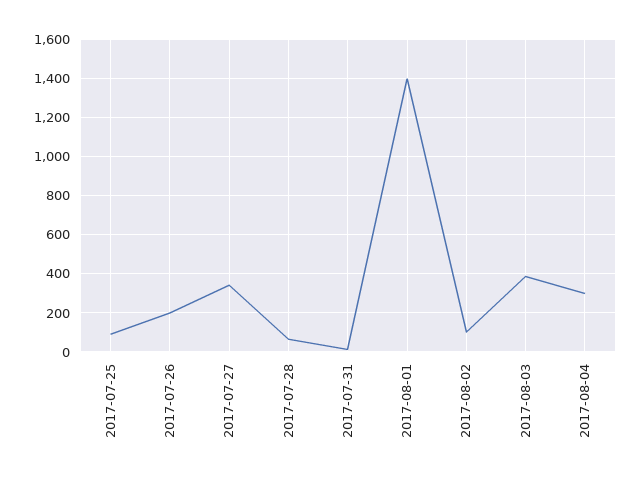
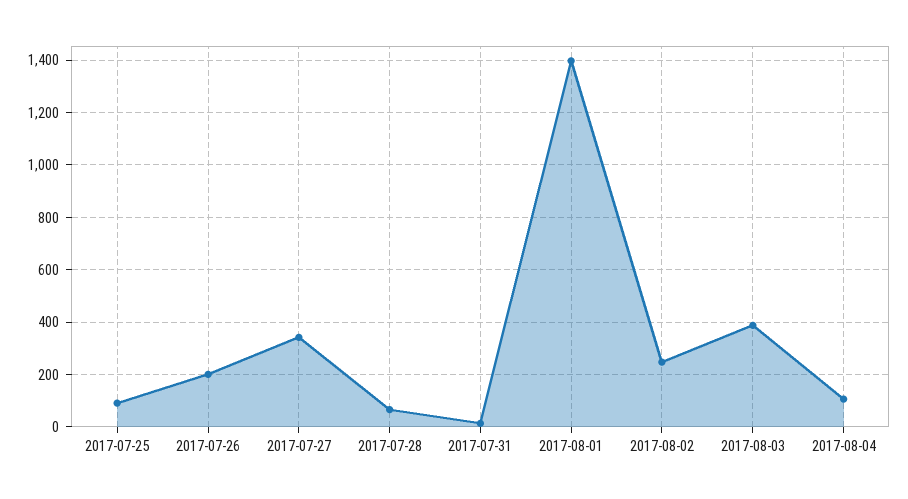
  {
    "2017-07-25": 100,
    "2017-07-26": 200,
    "2017-07-27": 350,
    "2017-07-28": 75,
    "2017-07-31": 25,
    "2017-08-01": 1400,
-   "2017-08-02": 100,
+   "2017-08-02": 250,
    "2017-08-03": 375,
-   "2017-08-04": 300
+   "2017-08-04": 100
  }

